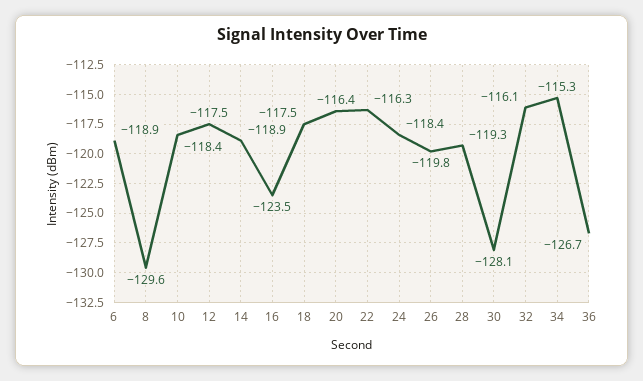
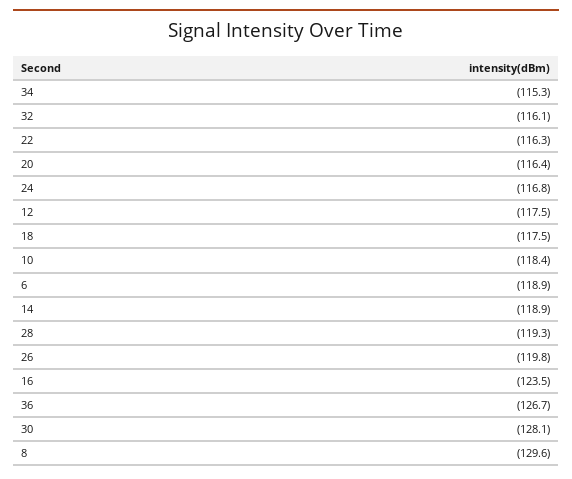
  {
    "6": -118.9,
    "8": -129.6,
    "10": -118.4,
    "12": -117.5,
    "14": -118.9,
    "16": -123.5,
    "18": -117.5,
    "20": -116.4,
    "22": -116.3,
-   "24": -118.4,
+   "24": -116.8,
    "26": -119.8,
    "28": -119.3,
    "30": -128.1,
    "32": -116.1,
    "34": -115.3,
    "36": -126.7
  }

